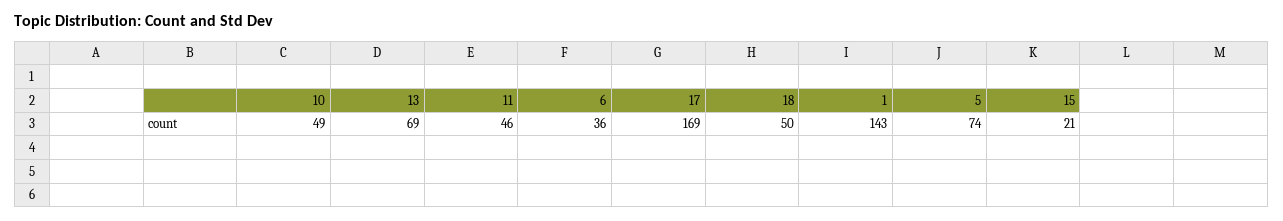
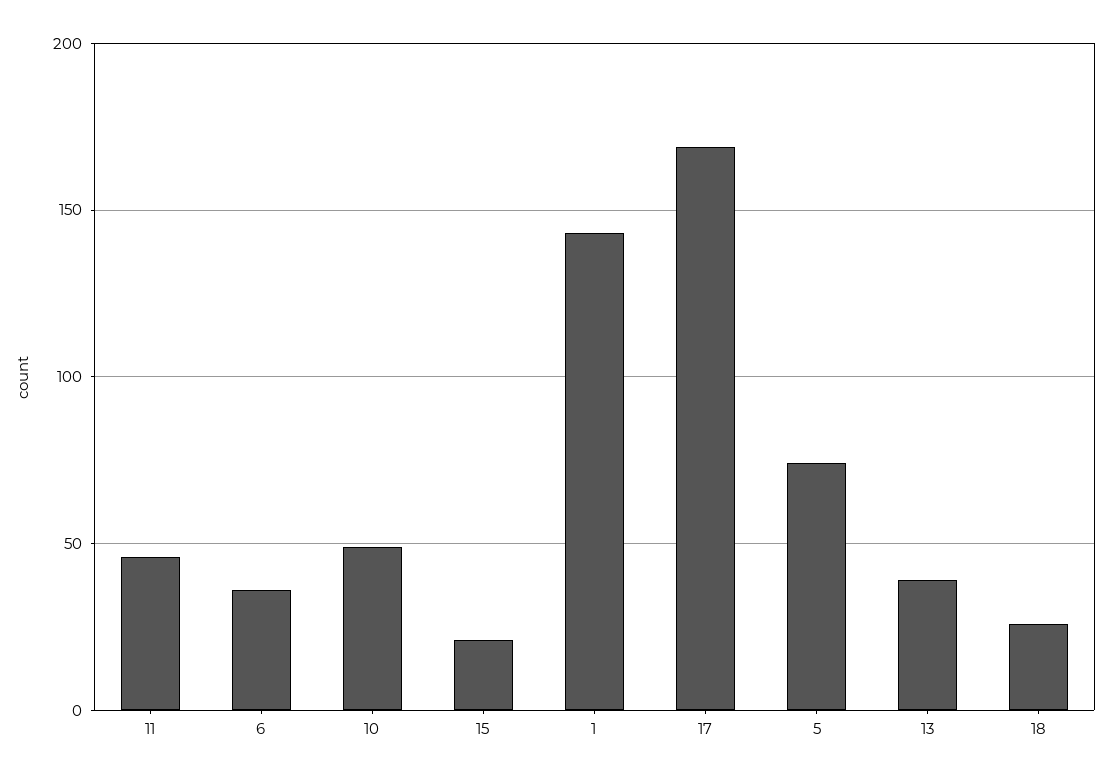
  {
    "10": 49,
-   "13": 69,
+   "13": 40,
    "11": 46,
    "6": 36,
    "17": 169,
-   "18": 50,
+   "18": 25,
    "1": 143,
    "5": 74,
    "15": 21
  }

